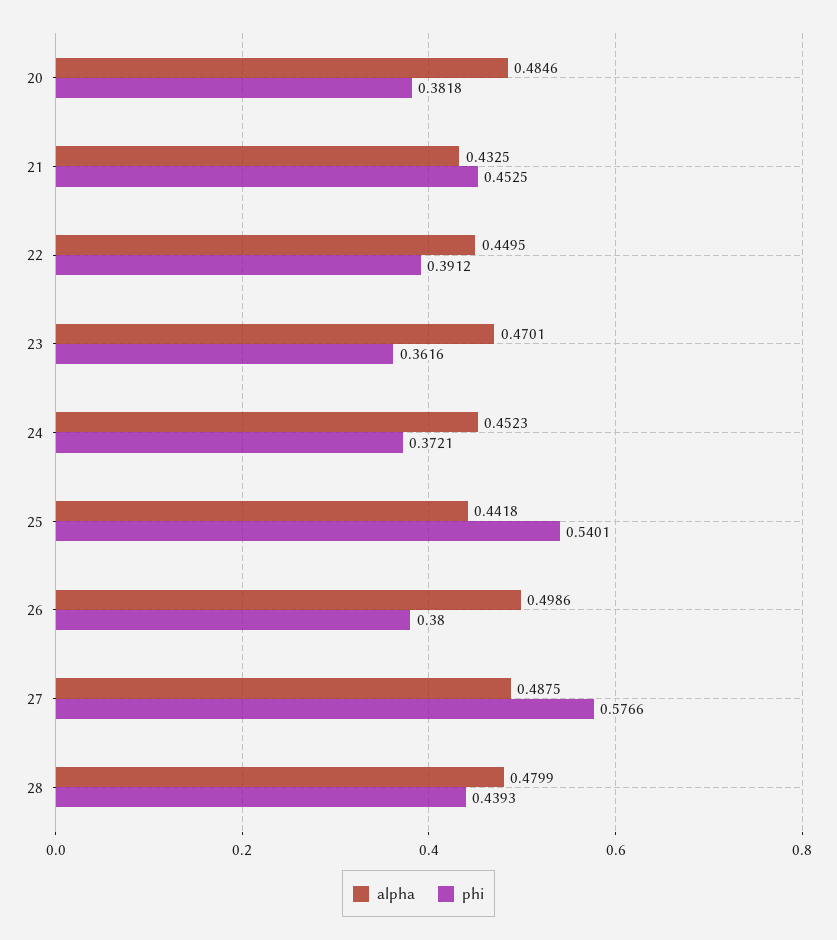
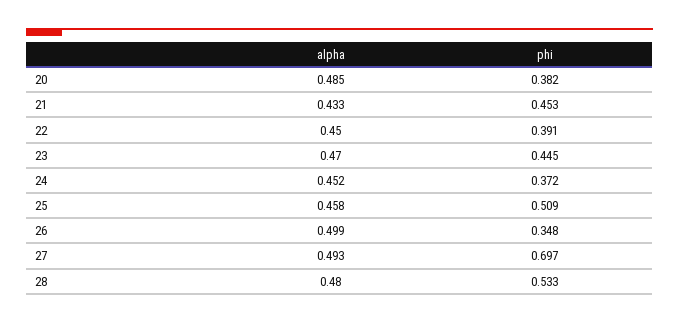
  {
    "alpha": {
      "20": 0.4846,
      "21": 0.4325,
      "22": 0.4495,
      "23": 0.4701,
      "24": 0.4523,
-     "25": 0.4418,
+     "25": 0.458,
      "26": 0.4986,
-     "27": 0.4875,
+     "27": 0.493,
      "28": 0.4799
    },
    "phi": {
      "20": 0.3818,
      "21": 0.4525,
      "22": 0.3912,
-     "23": 0.3616,
+     "23": 0.445,
      "24": 0.3721,
-     "25": 0.5401,
+     "25": 0.509,
-     "26": 0.38,
+     "26": 0.348,
-     "27": 0.5766,
+     "27": 0.697,
-     "28": 0.4393
+     "28": 0.533
    }
  }

